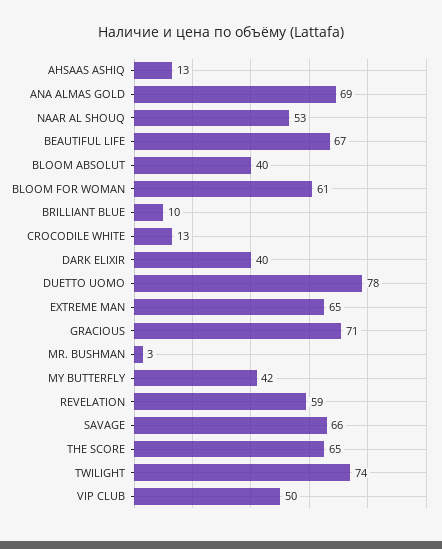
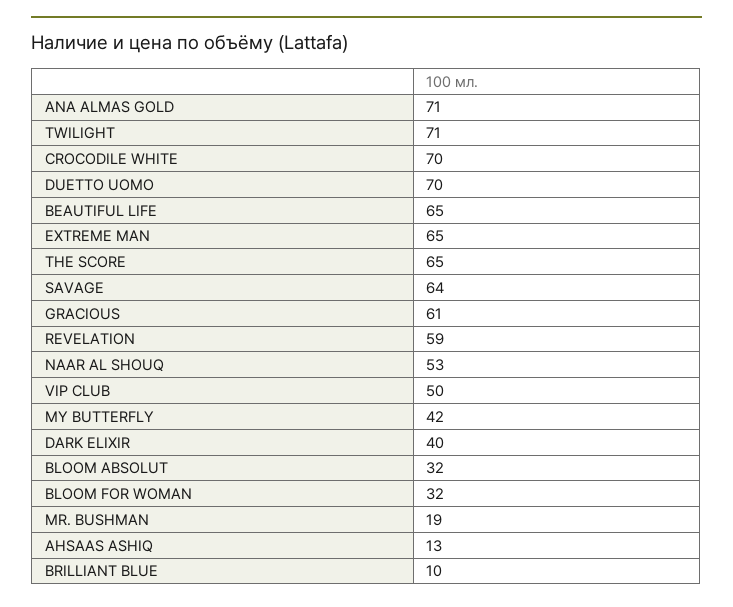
  {
    "AHSAAS ASHIQ": 13,
-   "ANA ALMAS GOLD": 69,
+   "ANA ALMAS GOLD": 71,
    "NAAR AL SHOUQ": 53,
-   "BEAUTIFUL LIFE": 67,
+   "BEAUTIFUL LIFE": 65,
-   "BLOOM ABSOLUT": 40,
+   "BLOOM ABSOLUT": 32,
-   "BLOOM FOR WOMAN": 61,
+   "BLOOM FOR WOMAN": 32,
    "BRILLIANT BLUE": 10,
-   "CROCODILE WHITE": 13,
+   "CROCODILE WHITE": 70,
    "DARK ELIXIR": 40,
-   "DUETTO UOMO": 78,
+   "DUETTO UOMO": 70,
    "EXTREME MAN": 65,
-   "GRACIOUS": 71,
+   "GRACIOUS": 61,
-   "MR. BUSHMAN": 3,
+   "MR. BUSHMAN": 19,
    "MY BUTTERFLY": 42,
    "REVELATION": 59,
-   "SAVAGE": 66,
+   "SAVAGE": 64,
    "THE SCORE": 65,
-   "TWILIGHT": 74,
+   "TWILIGHT": 71,
    "VIP CLUB": 50
  }

